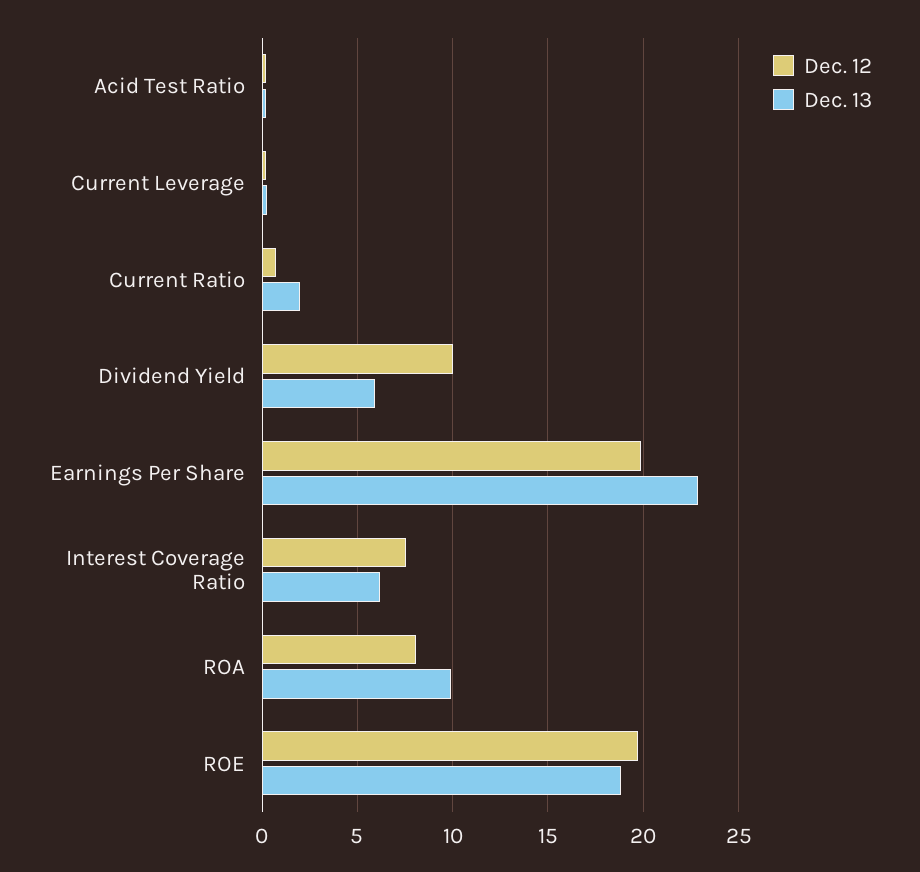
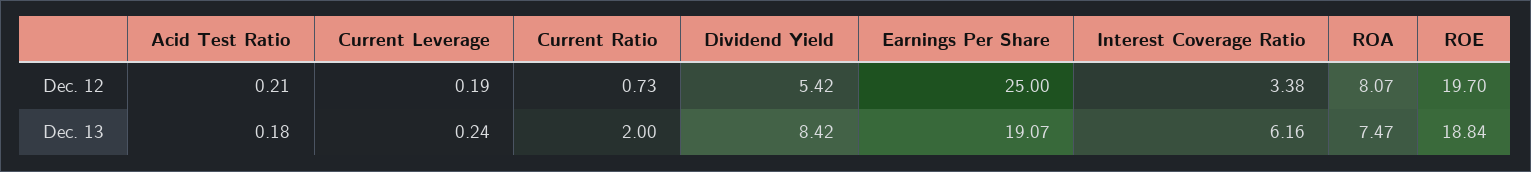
  {
    "Dec. 12": {
      "Acid Test Ratio": 0.21,
      "Current Leverage": 0.19,
      "Current Ratio": 0.73,
-     "Dividend Yield": 10,
+     "Dividend Yield": 5.42,
-     "Earnings Per Share": 20,
+     "Earnings Per Share": 25,
-     "Interest Coverage Ratio": 7.5,
+     "Interest Coverage Ratio": 3.38,
      "ROA": 8.07,
      "ROE": 19.7
    },
    "Dec. 13": {
      "Acid Test Ratio": 0.18,
      "Current Leverage": 0.24,
      "Current Ratio": 2,
-     "Dividend Yield": 6,
+     "Dividend Yield": 8.42,
-     "Earnings Per Share": 23,
+     "Earnings Per Share": 19.07,
      "Interest Coverage Ratio": 6.16,
-     "ROA": 10,
+     "ROA": 7.47,
      "ROE": 18.84
    }
  }

